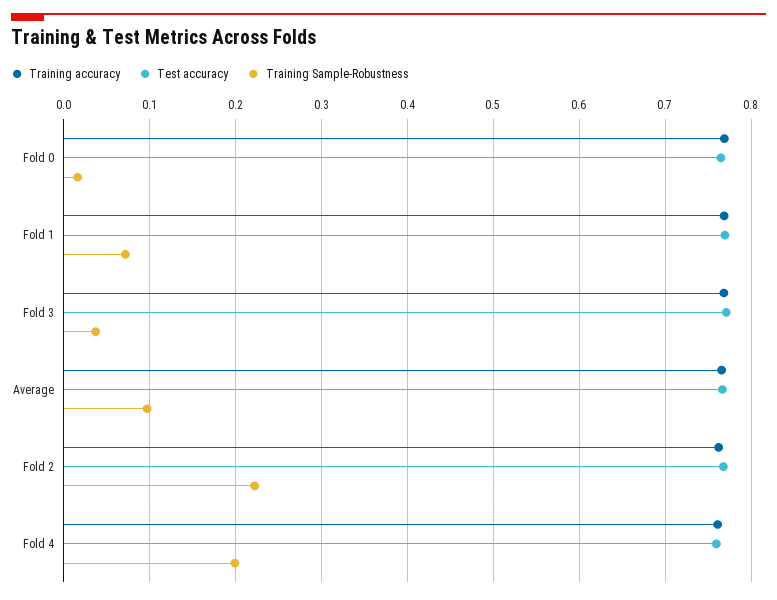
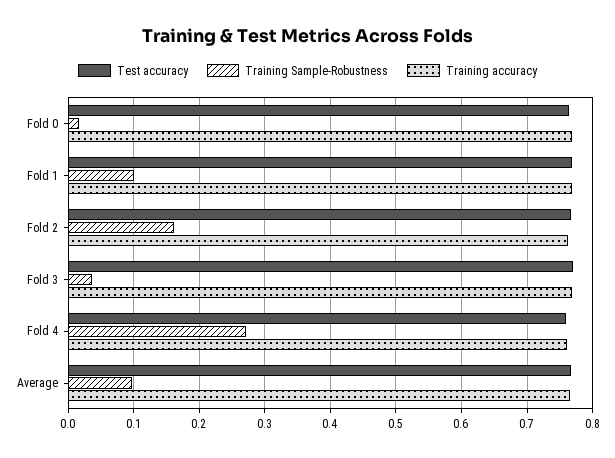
  {
    "Training accuracy": {
      "Fold 0": 0.77,
      "Fold 1": 0.77,
      "Fold 3": 0.77,
      "Average": 0.77,
      "Fold 2": 0.76,
      "Fold 4": 0.76
    },
    "Test accuracy": {
      "Fold 0": 0.76,
      "Fold 1": 0.77,
      "Fold 3": 0.77,
      "Average": 0.77,
      "Fold 2": 0.77,
      "Fold 4": 0.76
    },
    "Training Sample-Robustness": {
      "Fold 0": 0.02,
-     "Fold 1": 0.07,
+     "Fold 1": 0.1,
      "Fold 3": 0.04,
      "Average": 0.1,
-     "Fold 2": 0.22,
+     "Fold 2": 0.16,
-     "Fold 4": 0.2
+     "Fold 4": 0.27
    }
  }

